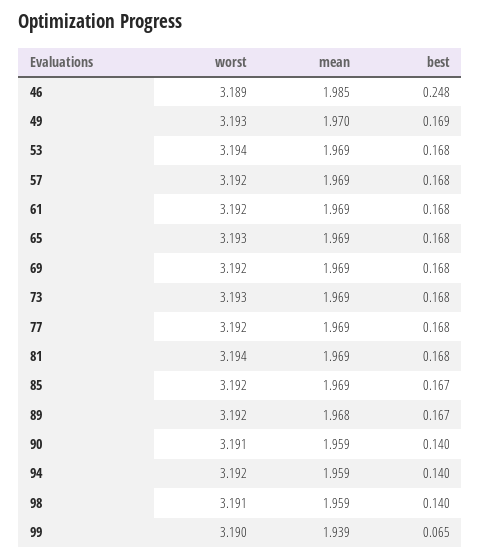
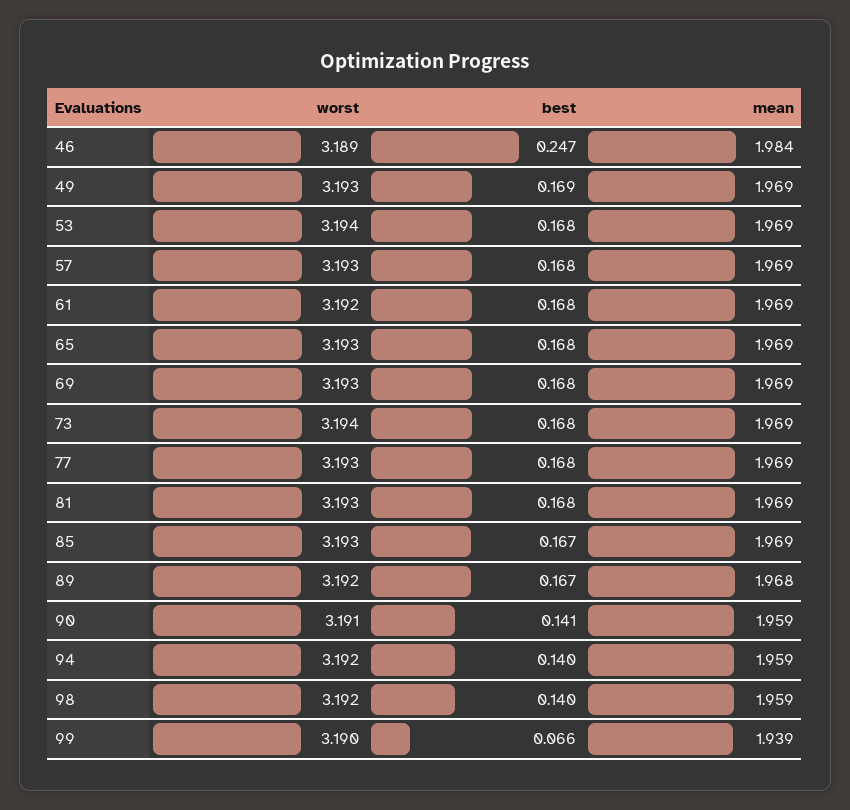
  {
    "worst": {
      "46": 3.189,
      "49": 3.193,
      "53": 3.194,
-     "57": 3.192,
+     "57": 3.193,
      "61": 3.192,
      "65": 3.193,
-     "69": 3.192,
+     "69": 3.193,
-     "73": 3.193,
+     "73": 3.194,
-     "77": 3.192,
+     "77": 3.193,
-     "81": 3.194,
+     "81": 3.193,
-     "85": 3.192,
+     "85": 3.193,
      "89": 3.192,
      "90": 3.191,
      "94": 3.192,
-     "98": 3.191,
+     "98": 3.192,
      "99": 3.19
    },
    "mean": {
-     "46": 1.985,
+     "46": 1.984,
-     "49": 1.97,
+     "49": 1.969,
      "53": 1.969,
      "57": 1.969,
      "61": 1.969,
      "65": 1.969,
      "69": 1.969,
      "73": 1.969,
      "77": 1.969,
      "81": 1.969,
      "85": 1.969,
      "89": 1.968,
      "90": 1.959,
      "94": 1.959,
      "98": 1.959,
      "99": 1.939
    },
    "best": {
-     "46": 0.248,
+     "46": 0.247,
      "49": 0.169,
      "53": 0.168,
      "57": 0.168,
      "61": 0.168,
      "65": 0.168,
      "69": 0.168,
      "73": 0.168,
      "77": 0.168,
      "81": 0.168,
      "85": 0.167,
      "89": 0.167,
-     "90": 0.14,
+     "90": 0.141,
      "94": 0.14,
      "98": 0.14,
-     "99": 0.065
+     "99": 0.066
    }
  }

